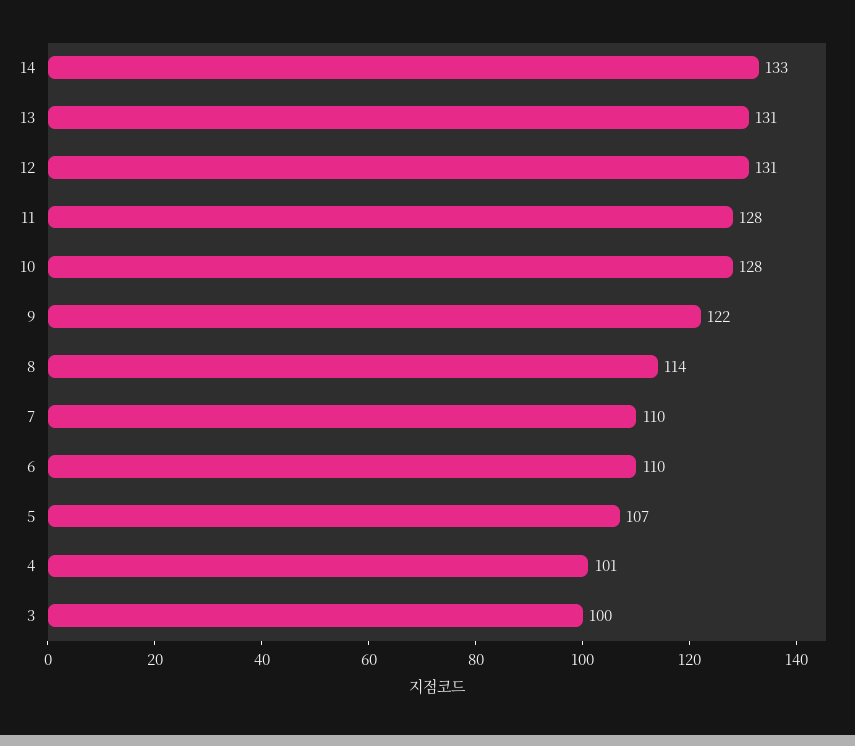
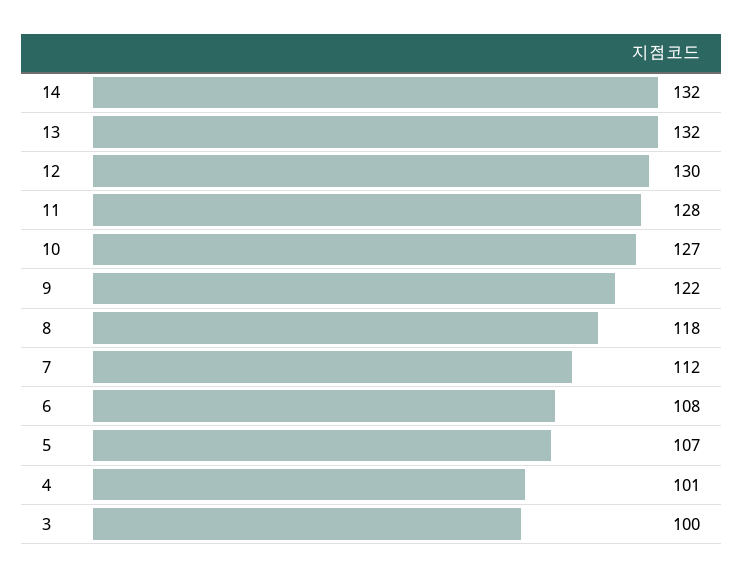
  {
-   "14": 133,
+   "14": 132,
-   "13": 131,
+   "13": 132,
-   "12": 131,
+   "12": 130,
    "11": 128,
-   "10": 128,
+   "10": 127,
    "9": 122,
-   "8": 114,
+   "8": 118,
-   "7": 110,
+   "7": 112,
-   "6": 110,
+   "6": 108,
    "5": 107,
    "4": 101,
    "3": 100
  }

